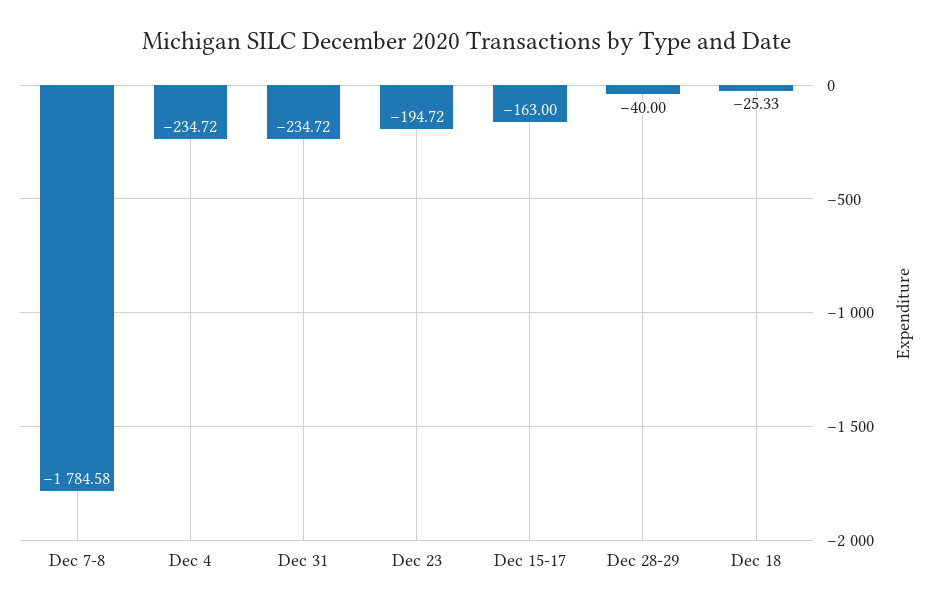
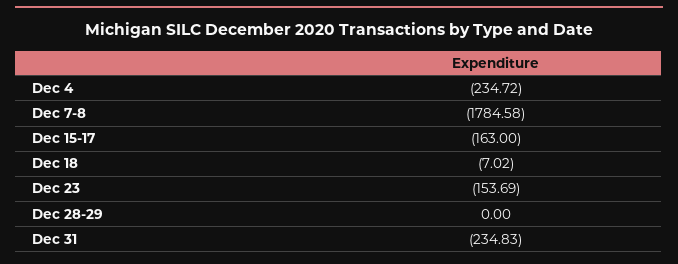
  {
    "Dec 7-8": -1784.58,
    "Dec 4": -234.72,
-   "Dec 31": -234.72,
+   "Dec 31": -234.83,
-   "Dec 23": -194.72,
+   "Dec 23": -153.69,
    "Dec 15-17": -163,
-   "Dec 28-29": -40,
+   "Dec 28-29": 0,
-   "Dec 18": -25.33
+   "Dec 18": -7.02
  }

